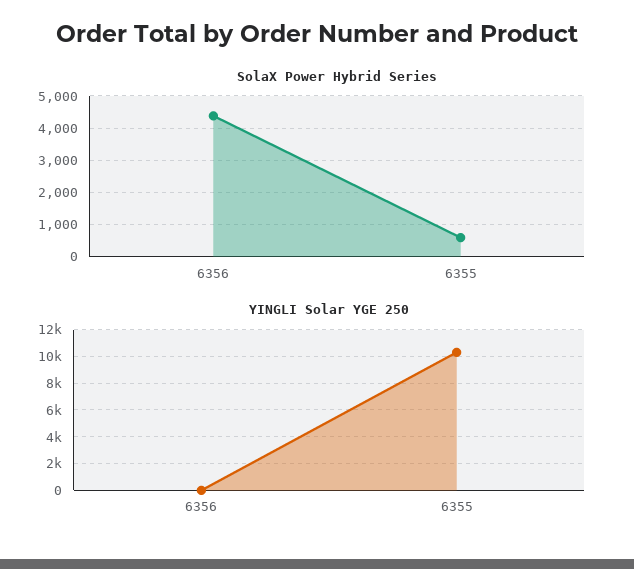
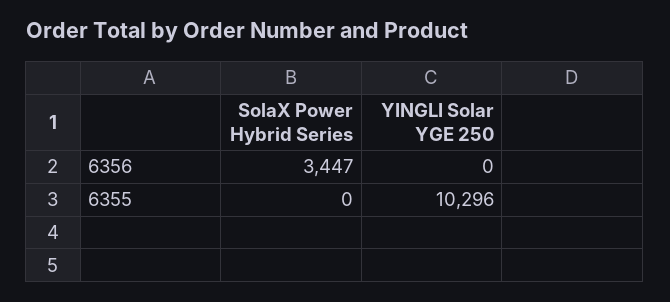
  {
    "SolaX Power Hybrid Series": {
-     "6356": 4400,
+     "6356": 3447,
-     "6355": 600
+     "6355": 0
    },
    "YINGLI Solar YGE 250": {
      "6356": 0,
      "6355": 10296
    }
  }

